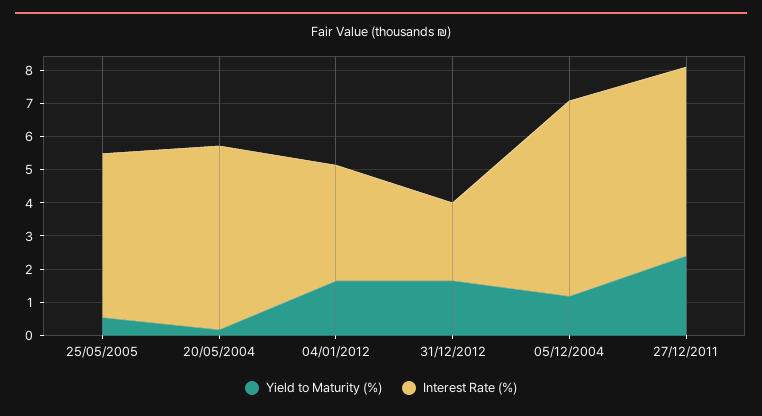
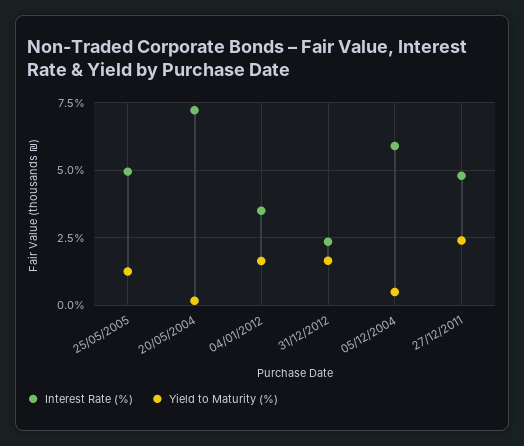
  {
    "Yield to Maturity (%)": {
-     "25/05/2005": 0.5,
+     "25/05/2005": 1.25,
      "20/05/2004": 0.25,
      "04/01/2012": 1.75,
      "31/12/2012": 1.75,
-     "05/12/2004": 1.25,
+     "05/12/2004": 0.5,
      "27/12/2011": 2.5
    },
    "Interest Rate (%)": {
      "25/05/2005": 5,
-     "20/05/2004": 5.5,
+     "20/05/2004": 7.25,
      "04/01/2012": 3.5,
      "31/12/2012": 2.25,
      "05/12/2004": 6,
-     "27/12/2011": 5.75
+     "27/12/2011": 4.75
    }
  }

